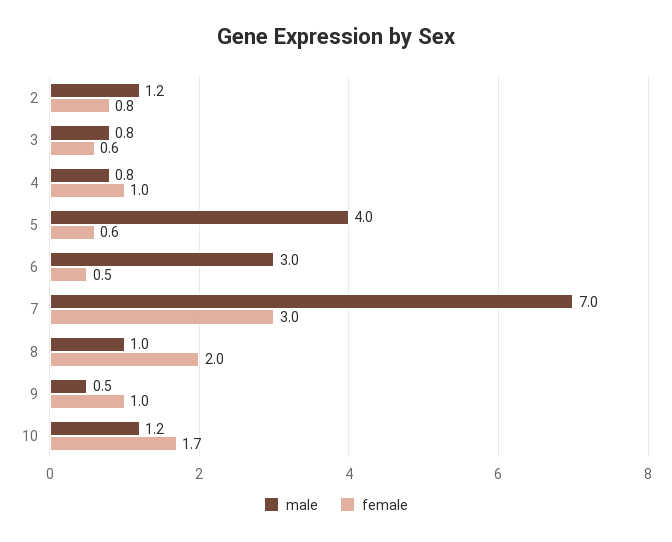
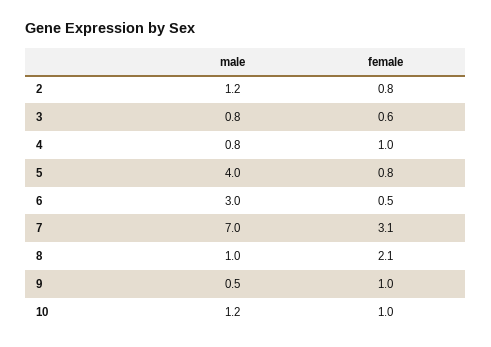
  {
    "male": {
      "2": 1.2,
      "3": 0.8,
      "4": 0.8,
      "5": 4,
      "6": 3,
      "7": 7,
      "8": 1,
      "9": 0.5,
      "10": 1.2
    },
    "female": {
      "2": 0.8,
      "3": 0.6,
      "4": 1,
-     "5": 0.6,
+     "5": 0.8,
      "6": 0.5,
-     "7": 3,
+     "7": 3.1,
-     "8": 2,
+     "8": 2.1,
      "9": 1,
-     "10": 1.7
+     "10": 1
    }
  }

